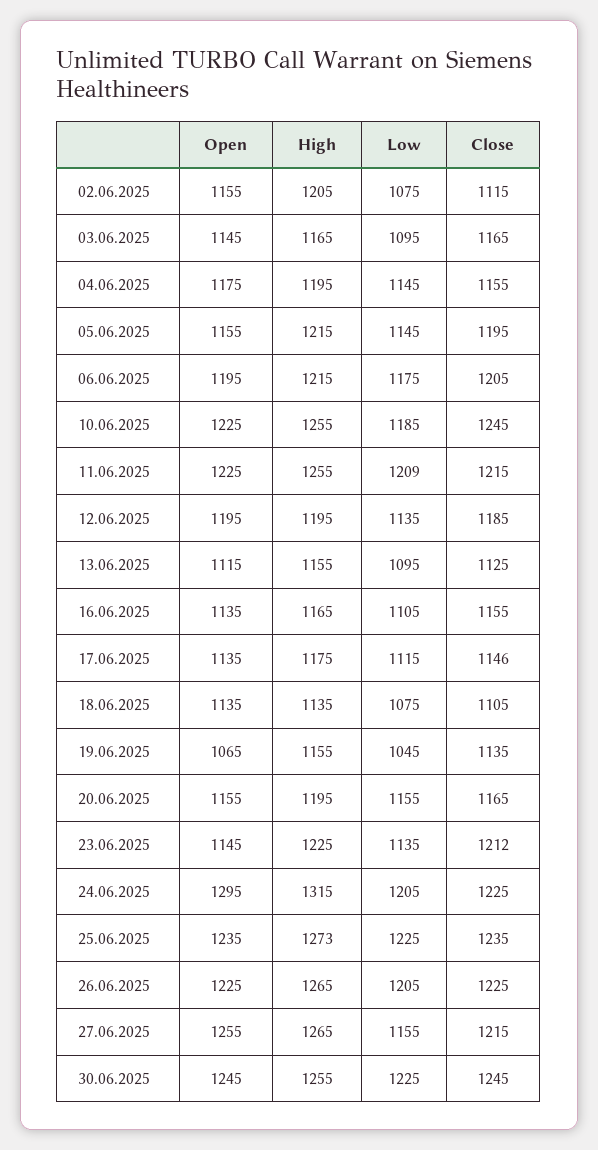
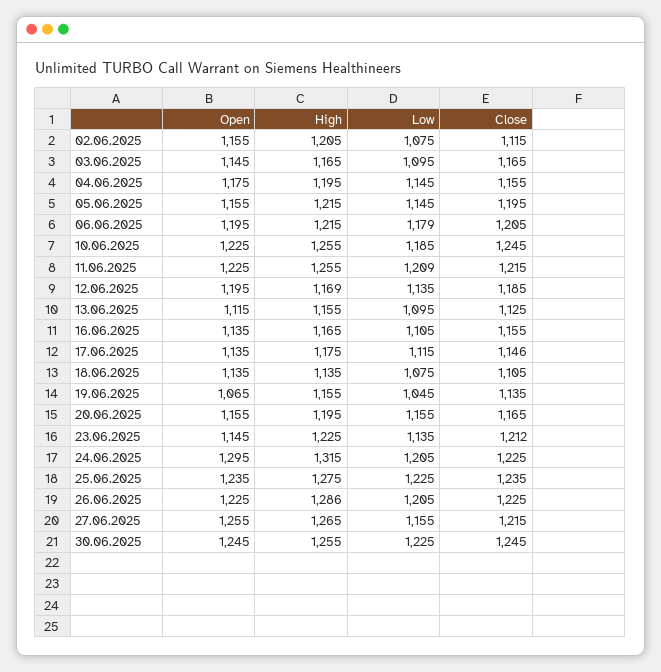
  {
    "Open": {
      "02.06.2025": 1155,
      "03.06.2025": 1145,
      "04.06.2025": 1175,
      "05.06.2025": 1155,
      "06.06.2025": 1195,
      "10.06.2025": 1225,
      "11.06.2025": 1225,
      "12.06.2025": 1195,
      "13.06.2025": 1115,
      "16.06.2025": 1135,
      "17.06.2025": 1135,
      "18.06.2025": 1135,
      "19.06.2025": 1065,
      "20.06.2025": 1155,
      "23.06.2025": 1145,
      "24.06.2025": 1295,
      "25.06.2025": 1235,
      "26.06.2025": 1225,
      "27.06.2025": 1255,
      "30.06.2025": 1245
    },
    "High": {
      "02.06.2025": 1205,
      "03.06.2025": 1165,
      "04.06.2025": 1195,
      "05.06.2025": 1215,
      "06.06.2025": 1215,
      "10.06.2025": 1255,
      "11.06.2025": 1255,
-     "12.06.2025": 1195,
+     "12.06.2025": 1169,
      "13.06.2025": 1155,
      "16.06.2025": 1165,
      "17.06.2025": 1175,
      "18.06.2025": 1135,
      "19.06.2025": 1155,
      "20.06.2025": 1195,
      "23.06.2025": 1225,
      "24.06.2025": 1315,
-     "25.06.2025": 1273,
+     "25.06.2025": 1275,
-     "26.06.2025": 1265,
+     "26.06.2025": 1286,
      "27.06.2025": 1265,
      "30.06.2025": 1255
    },
    "Low": {
      "02.06.2025": 1075,
      "03.06.2025": 1095,
      "04.06.2025": 1145,
      "05.06.2025": 1145,
-     "06.06.2025": 1175,
+     "06.06.2025": 1179,
      "10.06.2025": 1185,
      "11.06.2025": 1209,
      "12.06.2025": 1135,
      "13.06.2025": 1095,
      "16.06.2025": 1105,
      "17.06.2025": 1115,
      "18.06.2025": 1075,
      "19.06.2025": 1045,
      "20.06.2025": 1155,
      "23.06.2025": 1135,
      "24.06.2025": 1205,
      "25.06.2025": 1225,
      "26.06.2025": 1205,
      "27.06.2025": 1155,
      "30.06.2025": 1225
    },
    "Close": {
      "02.06.2025": 1115,
      "03.06.2025": 1165,
      "04.06.2025": 1155,
      "05.06.2025": 1195,
      "06.06.2025": 1205,
      "10.06.2025": 1245,
      "11.06.2025": 1215,
      "12.06.2025": 1185,
      "13.06.2025": 1125,
      "16.06.2025": 1155,
      "17.06.2025": 1146,
      "18.06.2025": 1105,
      "19.06.2025": 1135,
      "20.06.2025": 1165,
      "23.06.2025": 1212,
      "24.06.2025": 1225,
      "25.06.2025": 1235,
      "26.06.2025": 1225,
      "27.06.2025": 1215,
      "30.06.2025": 1245
    }
  }

